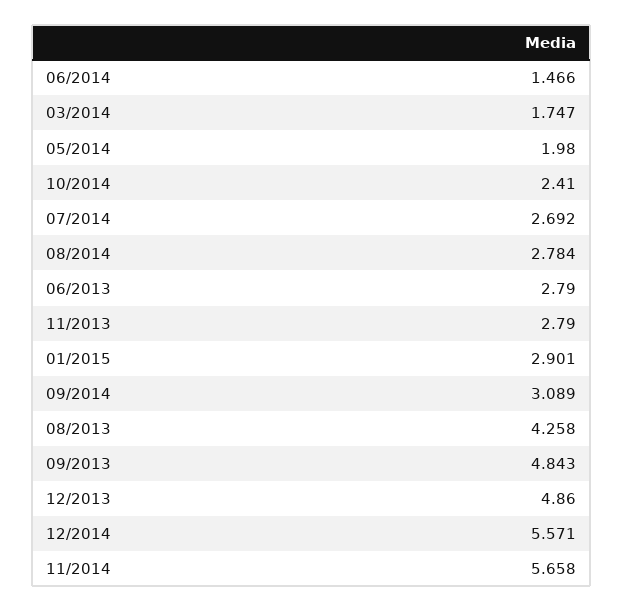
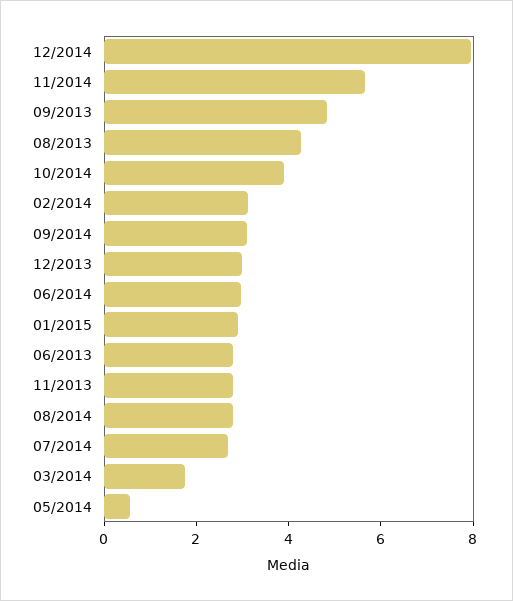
  {
-   "06/2014": 1.466,
+   "06/2014": 3,
    "03/2014": 1.747,
-   "05/2014": 1.98,
+   "05/2014": 0.5,
-   "10/2014": 2.41,
+   "10/2014": 4,
    "07/2014": 2.692,
    "08/2014": 2.784,
    "06/2013": 2.79,
    "11/2013": 2.79,
    "01/2015": 2.901,
    "09/2014": 3.089,
    "08/2013": 4.258,
    "09/2013": 4.843,
-   "12/2013": 4.86,
+   "12/2013": 3,
-   "12/2014": 5.571,
+   "12/2014": 8,
-   "11/2014": 5.658
+   "11/2014": 5.658,
+   "02/2014": 3
  }

